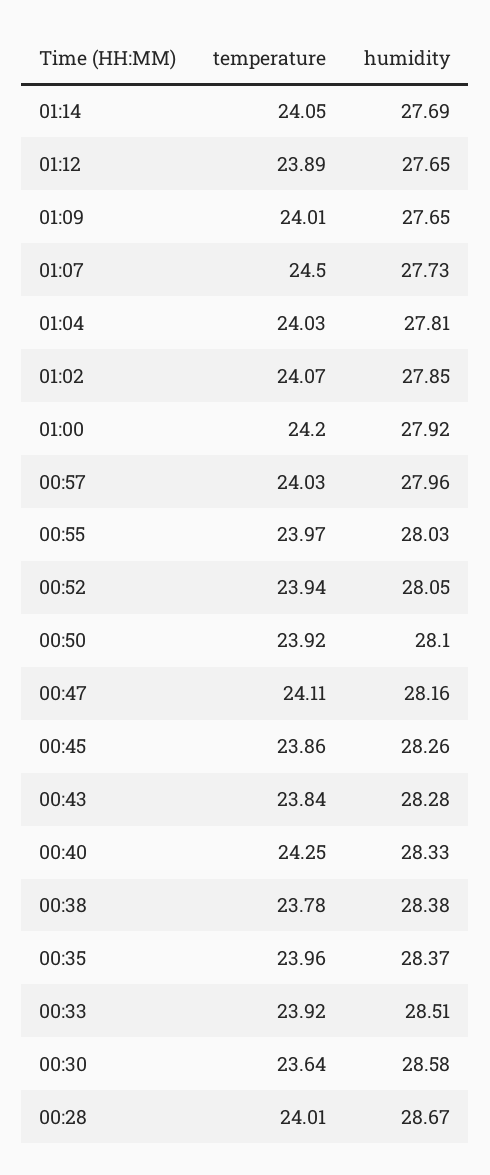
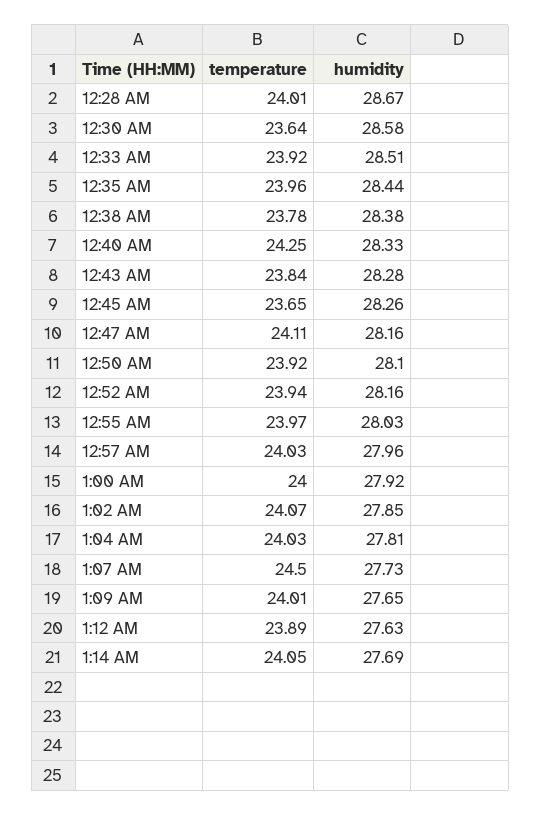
  {
    "temperature": {
      "01:14": 24.05,
      "01:12": 23.89,
      "01:09": 24.01,
      "01:07": 24.5,
      "01:04": 24.03,
      "01:02": 24.07,
-     "01:00": 24.2,
+     "01:00": 24,
      "00:57": 24.03,
      "00:55": 23.97,
      "00:52": 23.94,
      "00:50": 23.92,
      "00:47": 24.11,
-     "00:45": 23.86,
+     "00:45": 23.65,
      "00:43": 23.84,
      "00:40": 24.25,
      "00:38": 23.78,
      "00:35": 23.96,
      "00:33": 23.92,
      "00:30": 23.64,
      "00:28": 24.01
    },
    "humidity": {
      "01:14": 27.69,
-     "01:12": 27.65,
+     "01:12": 27.63,
      "01:09": 27.65,
      "01:07": 27.73,
      "01:04": 27.81,
      "01:02": 27.85,
      "01:00": 27.92,
      "00:57": 27.96,
      "00:55": 28.03,
-     "00:52": 28.05,
+     "00:52": 28.16,
      "00:50": 28.1,
      "00:47": 28.16,
      "00:45": 28.26,
      "00:43": 28.28,
      "00:40": 28.33,
      "00:38": 28.38,
-     "00:35": 28.37,
+     "00:35": 28.44,
      "00:33": 28.51,
      "00:30": 28.58,
      "00:28": 28.67
    }
  }

